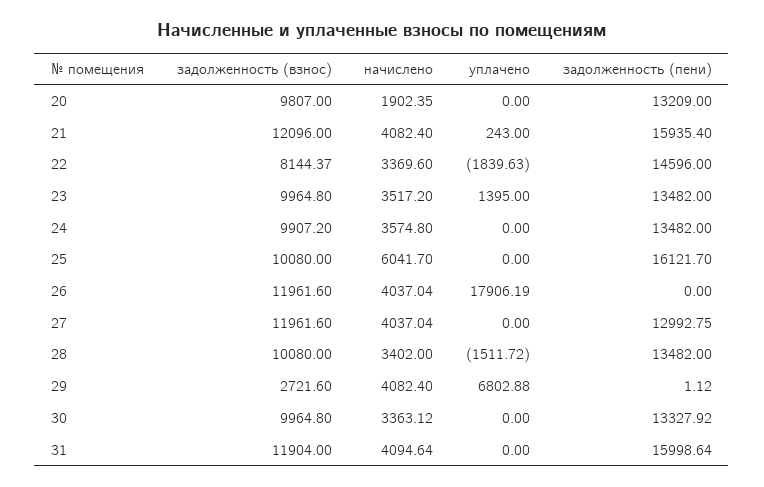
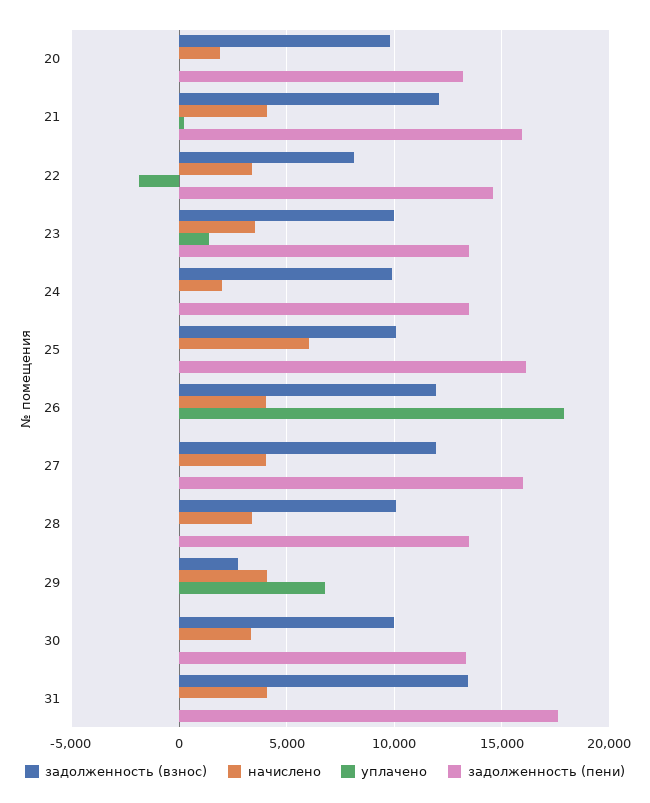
  {
    "задолженность (взнос)": {
      "20": 9807,
      "21": 12096,
      "22": 8144.37,
      "23": 9964.8,
      "24": 9907.2,
      "25": 10080,
      "26": 11961.6,
      "27": 11961.6,
      "28": 10080,
      "29": 2721.6,
      "30": 9964.8,
-     "31": 11904
+     "31": 13500
    },
    "начислено": {
      "20": 1902.35,
      "21": 4082.4,
      "22": 3369.6,
      "23": 3517.2,
-     "24": 3574.8,
+     "24": 2000,
      "25": 6041.7,
      "26": 4037.04,
      "27": 4037.04,
      "28": 3402,
      "29": 4082.4,
      "30": 3363.12,
      "31": 4094.64
    },
    "уплачено": {
      "20": 0,
      "21": 243,
      "22": -1839.63,
      "23": 1395,
      "24": 0,
      "25": 0,
      "26": 17906.19,
      "27": 0,
-     "28": -1511.72,
+     "28": 0,
      "29": 6802.88,
      "30": 0,
      "31": 0
    },
    "задолженность (пени)": {
      "20": 13209,
      "21": 15935.4,
      "22": 14596,
      "23": 13482,
      "24": 13482,
      "25": 16121.7,
      "26": 0,
-     "27": 12992.75,
+     "27": 16000,
      "28": 13482,
      "29": 1.12,
      "30": 13327.92,
-     "31": 15998.64
+     "31": 17500
    }
  }

